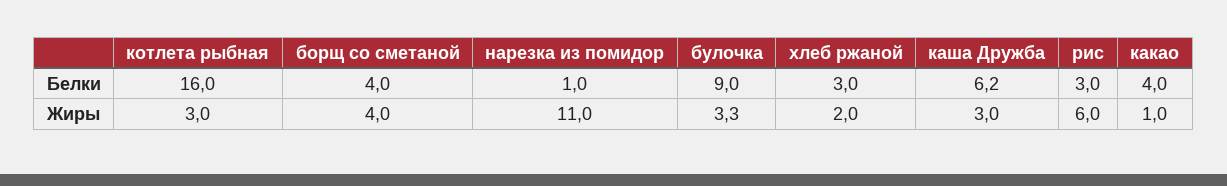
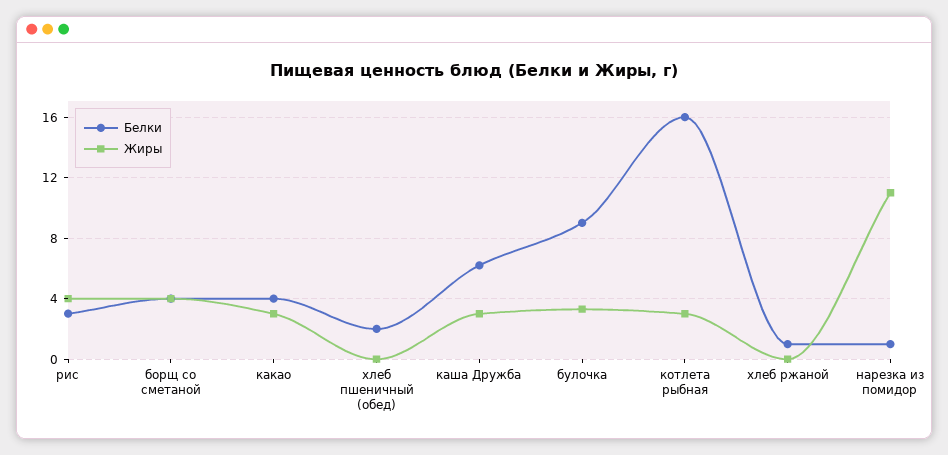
  {
    "Белки": {
      "котлета рыбная": 16,
      "борщ со сметаной": 4,
      "нарезка из помидор": 1,
      "булочка": 9,
-     "хлеб ржаной": 3,
+     "хлеб ржаной": 1,
      "каша Дружба": 6.2,
      "рис": 3,
-     "какао": 4
+     "какао": 4,
+     "хлеб пшеничный (обед)": 2
    },
    "Жиры": {
      "котлета рыбная": 3,
      "борщ со сметаной": 4,
      "нарезка из помидор": 11,
      "булочка": 3.3,
-     "хлеб ржаной": 2,
+     "хлеб ржаной": 0,
      "каша Дружба": 3,
-     "рис": 6,
+     "рис": 4,
-     "какао": 1
+     "какао": 3,
+     "хлеб пшеничный (обед)": 0
    }
  }

